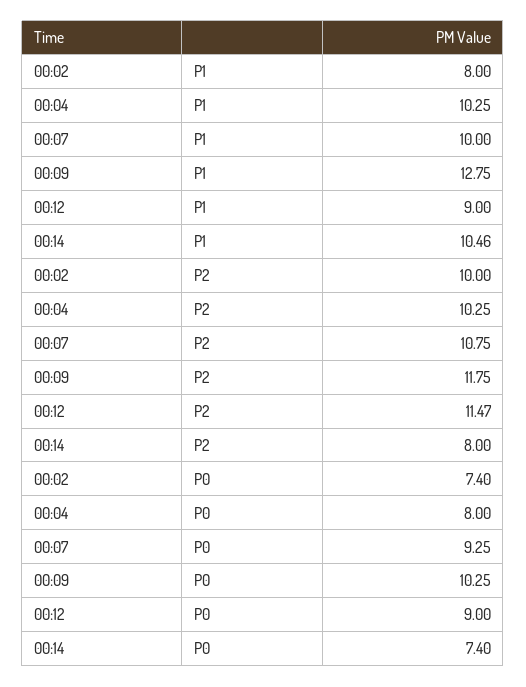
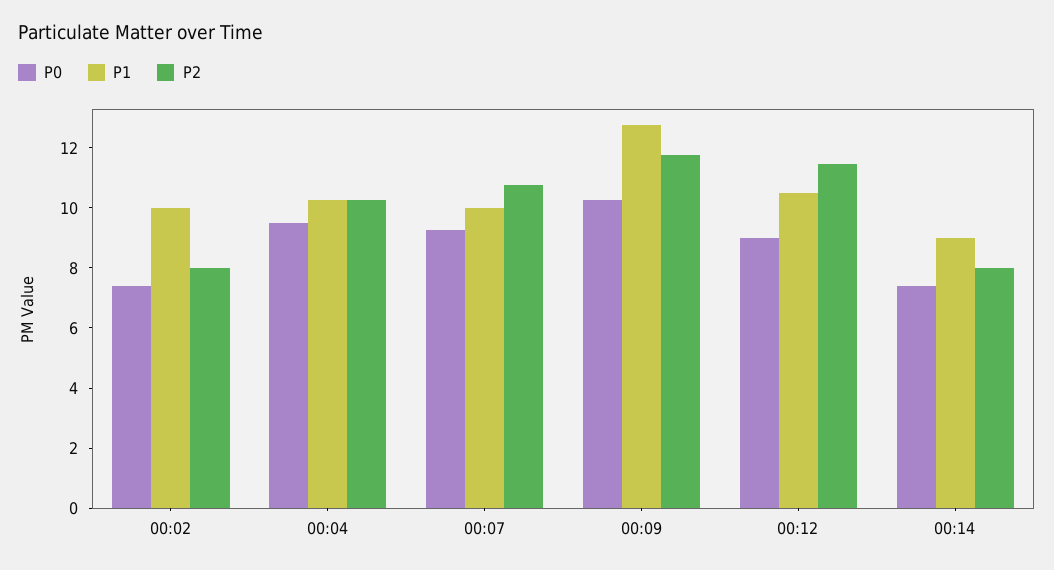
  {
    "P1": {
-     "00:02": 8,
+     "00:02": 10,
      "00:04": 10.25,
      "00:07": 10,
      "00:09": 12.75,
-     "00:12": 9,
+     "00:12": 10.5,
-     "00:14": 10.46
+     "00:14": 9
    },
    "P2": {
-     "00:02": 10,
+     "00:02": 8,
      "00:04": 10.25,
      "00:07": 10.75,
      "00:09": 11.75,
      "00:12": 11.47,
      "00:14": 8
    },
    "P0": {
      "00:02": 7.4,
-     "00:04": 8,
+     "00:04": 9.5,
      "00:07": 9.25,
      "00:09": 10.25,
      "00:12": 9,
      "00:14": 7.4
    }
  }

